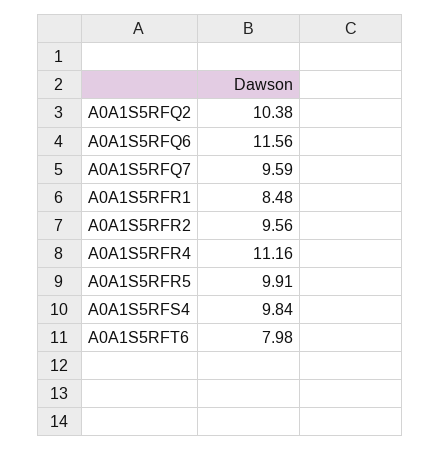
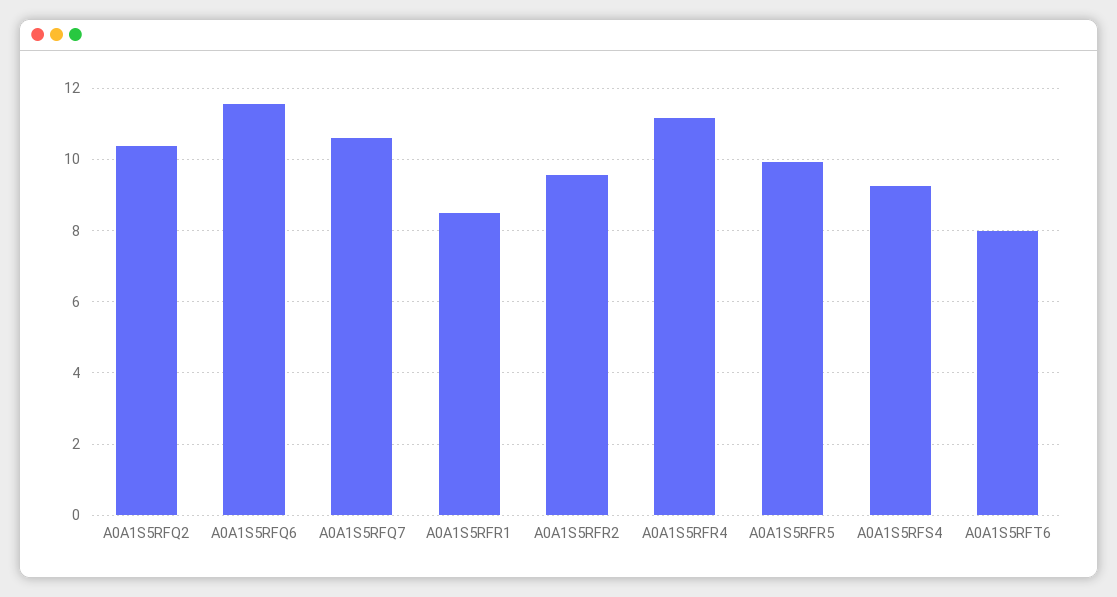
  {
    "A0A1S5RFQ2": 10.38,
    "A0A1S5RFQ6": 11.56,
-   "A0A1S5RFQ7": 9.59,
+   "A0A1S5RFQ7": 10.6,
    "A0A1S5RFR1": 8.48,
    "A0A1S5RFR2": 9.56,
    "A0A1S5RFR4": 11.16,
    "A0A1S5RFR5": 9.91,
-   "A0A1S5RFS4": 9.84,
+   "A0A1S5RFS4": 9.2,
    "A0A1S5RFT6": 7.98
  }

